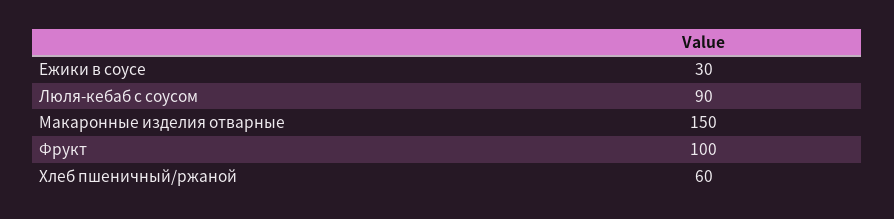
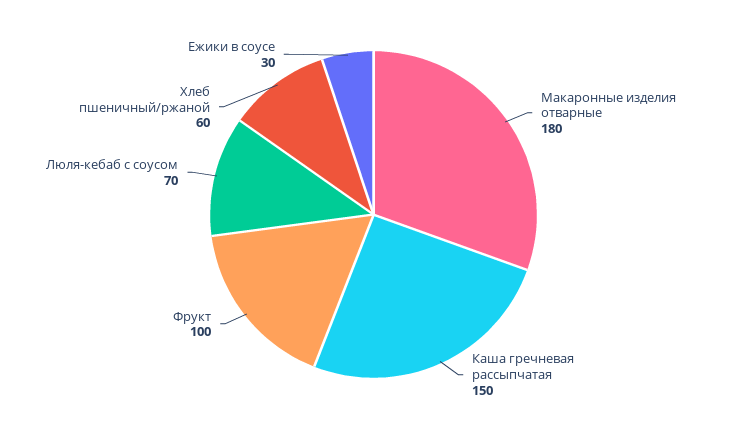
  {
    "Ежики в соусе": 30,
-   "Люля-кебаб с соусом": 90,
+   "Люля-кебаб с соусом": 70,
-   "Макаронные изделия отварные": 150,
+   "Макаронные изделия отварные": 180,
    "Фрукт": 100,
-   "Хлеб пшеничный/ржаной": 60
+   "Хлеб пшеничный/ржаной": 60,
+   "Каша гречневая рассыпчатая": 150
  }

